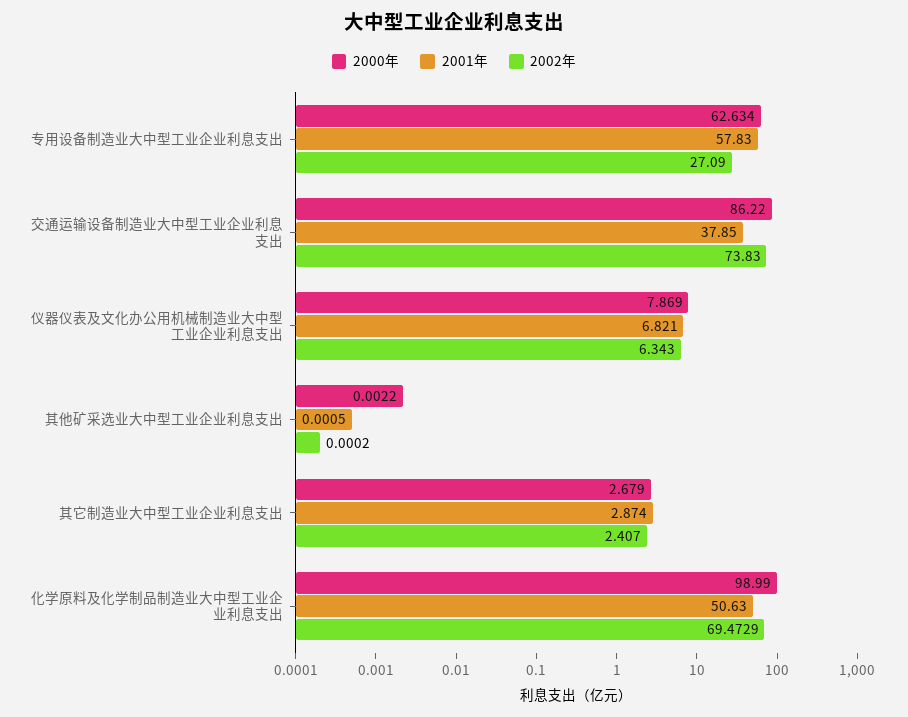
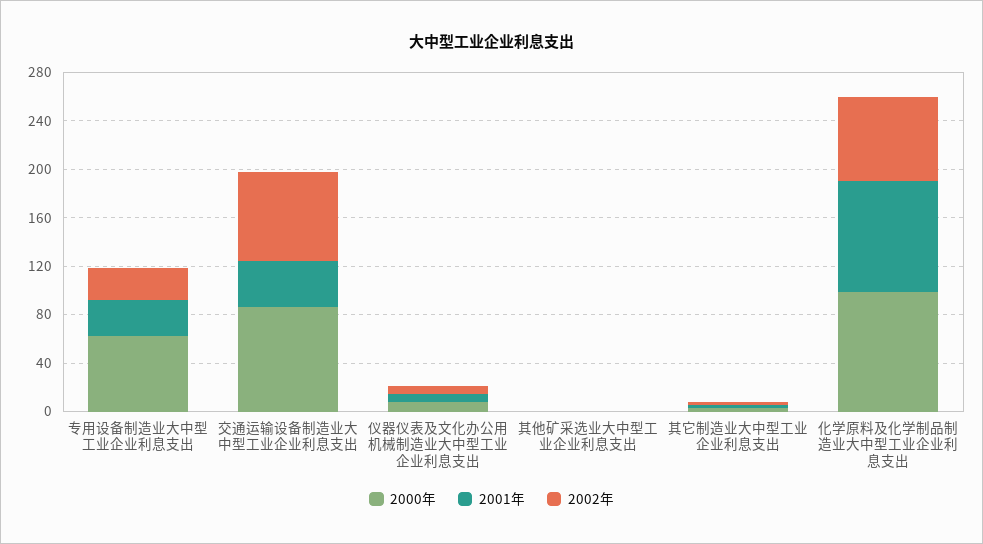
  {
    "2000年": {
      "专用设备制造业大中型工业企业利息支出": 62.634,
      "交通运输设备制造业大中型工业企业利息支出": 86.22,
      "仪器仪表及文化办公用机械制造业大中型工业企业利息支出": 7.869,
      "其他矿采选业大中型工业企业利息支出": 0.0022,
      "其它制造业大中型工业企业利息支出": 2.679,
      "化学原料及化学制品制造业大中型工业企业利息支出": 98.99
    },
    "2001年": {
-     "专用设备制造业大中型工业企业利息支出": 57.83,
+     "专用设备制造业大中型工业企业利息支出": 30,
      "交通运输设备制造业大中型工业企业利息支出": 37.85,
      "仪器仪表及文化办公用机械制造业大中型工业企业利息支出": 6.821,
      "其他矿采选业大中型工业企业利息支出": 0.0005,
      "其它制造业大中型工业企业利息支出": 2.874,
-     "化学原料及化学制品制造业大中型工业企业利息支出": 50.63
+     "化学原料及化学制品制造业大中型工业企业利息支出": 90
    },
    "2002年": {
      "专用设备制造业大中型工业企业利息支出": 27.09,
      "交通运输设备制造业大中型工业企业利息支出": 73.83,
      "仪器仪表及文化办公用机械制造业大中型工业企业利息支出": 6.343,
      "其他矿采选业大中型工业企业利息支出": 0.0002,
      "其它制造业大中型工业企业利息支出": 2.407,
      "化学原料及化学制品制造业大中型工业企业利息支出": 69.4729
    }
  }

